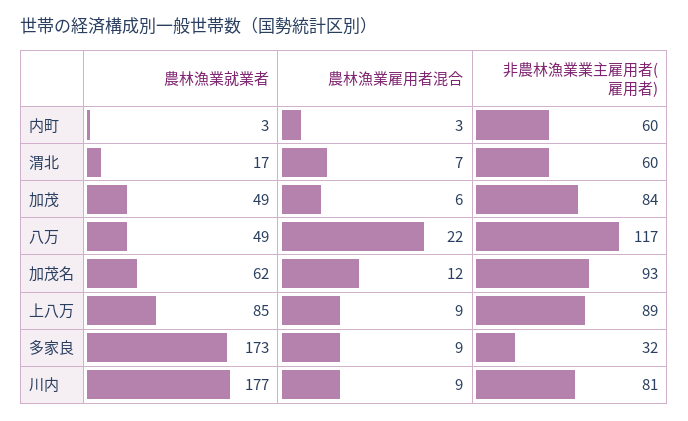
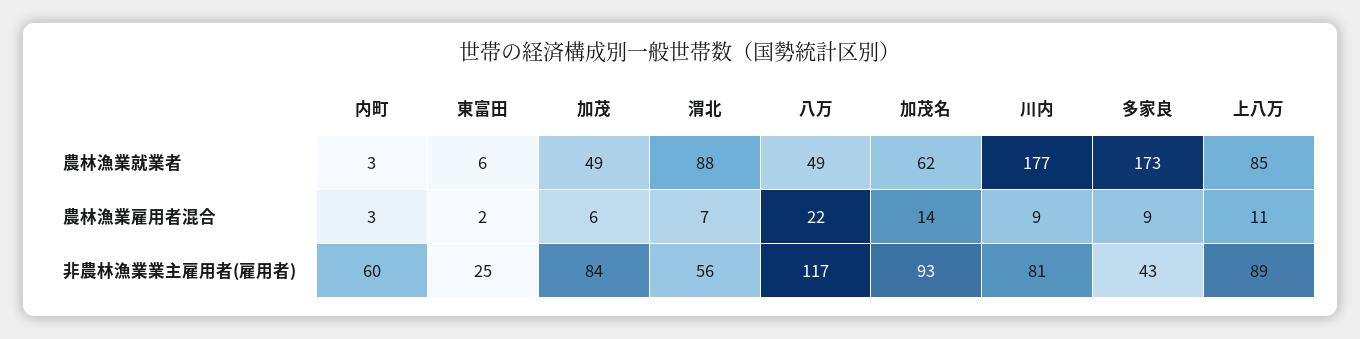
  {
    "農林漁業就業者": {
      "内町": 3,
-     "渭北": 17,
+     "渭北": 88,
      "加茂": 49,
      "八万": 49,
      "加茂名": 62,
      "上八万": 85,
      "多家良": 173,
-     "川内": 177
+     "川内": 177,
+     "東富田": 6
    },
    "農林漁業雇用者混合": {
      "内町": 3,
      "渭北": 7,
      "加茂": 6,
      "八万": 22,
-     "加茂名": 12,
+     "加茂名": 14,
-     "上八万": 9,
+     "上八万": 11,
      "多家良": 9,
-     "川内": 9
+     "川内": 9,
+     "東富田": 2
    },
    "非農林漁業業主雇用者(雇用者)": {
      "内町": 60,
-     "渭北": 60,
+     "渭北": 56,
      "加茂": 84,
      "八万": 117,
      "加茂名": 93,
      "上八万": 89,
-     "多家良": 32,
+     "多家良": 43,
-     "川内": 81
+     "川内": 81,
+     "東富田": 25
    }
  }

